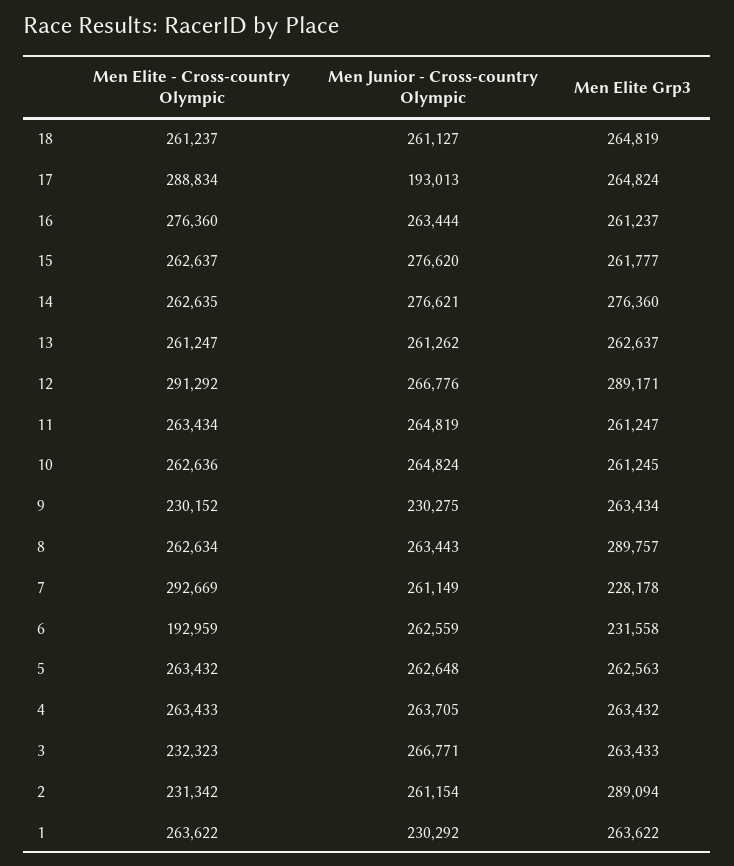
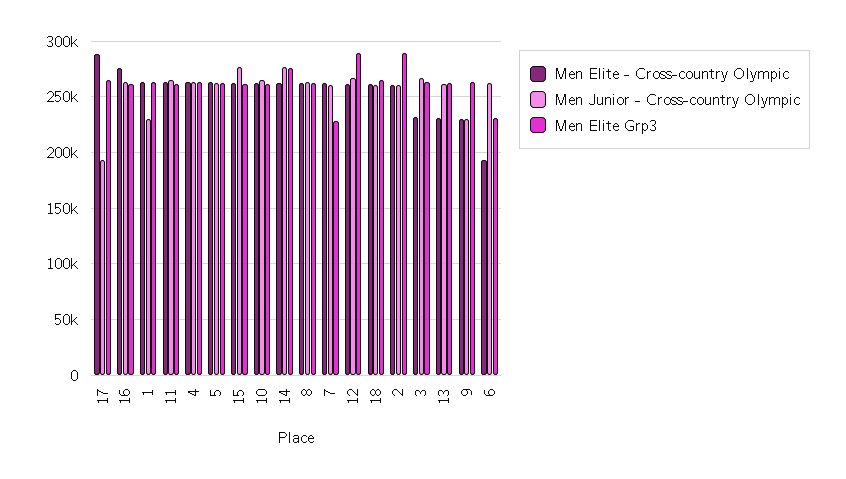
  {
    "Men Elite - Cross-country Olympic": {
      "18": 261237,
      "17": 288834,
      "16": 276360,
      "15": 262637,
      "14": 262635,
-     "13": 261247,
+     "13": 230000,
-     "12": 291292,
+     "12": 260000,
      "11": 263434,
      "10": 262636,
      "9": 230152,
      "8": 262634,
-     "7": 292669,
+     "7": 260000,
      "6": 192959,
      "5": 263432,
      "4": 263433,
      "3": 232323,
-     "2": 231342,
+     "2": 260000,
      "1": 263622
    },
    "Men Junior - Cross-country Olympic": {
      "18": 261127,
      "17": 193013,
      "16": 263444,
      "15": 276620,
      "14": 276621,
      "13": 261262,
      "12": 266776,
      "11": 264819,
      "10": 264824,
      "9": 230275,
      "8": 263443,
      "7": 261149,
      "6": 262559,
      "5": 262648,
      "4": 263705,
      "3": 266771,
      "2": 261154,
      "1": 230292
    },
    "Men Elite Grp3": {
      "18": 264819,
      "17": 264824,
      "16": 261237,
      "15": 261777,
      "14": 276360,
      "13": 262637,
      "12": 289171,
      "11": 261247,
      "10": 261245,
      "9": 263434,
-     "8": 289757,
+     "8": 260000,
      "7": 228178,
      "6": 231558,
      "5": 262563,
      "4": 263432,
      "3": 263433,
      "2": 289094,
      "1": 263622
    }
  }

